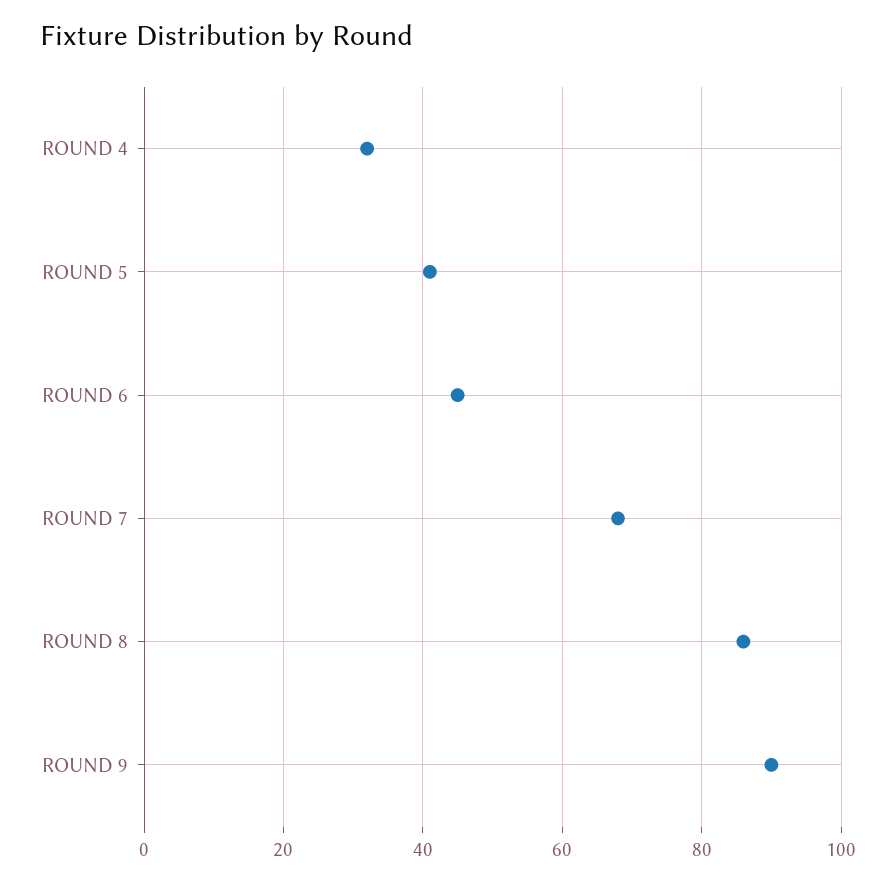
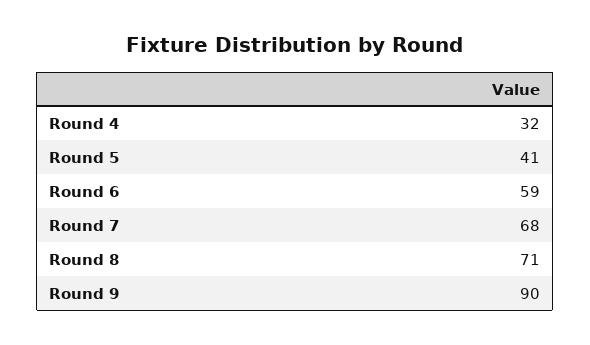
  {
    "ROUND 4": 32,
    "ROUND 5": 41,
-   "ROUND 6": 45,
+   "ROUND 6": 59,
    "ROUND 7": 68,
-   "ROUND 8": 85,
+   "ROUND 8": 71,
    "ROUND 9": 90
  }

